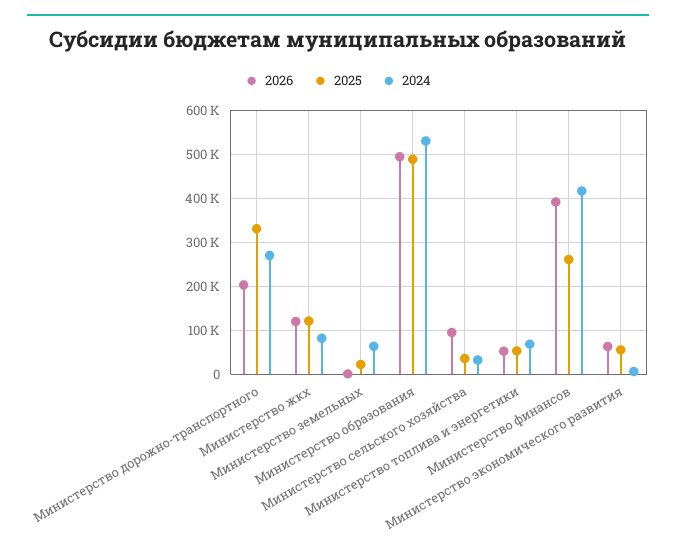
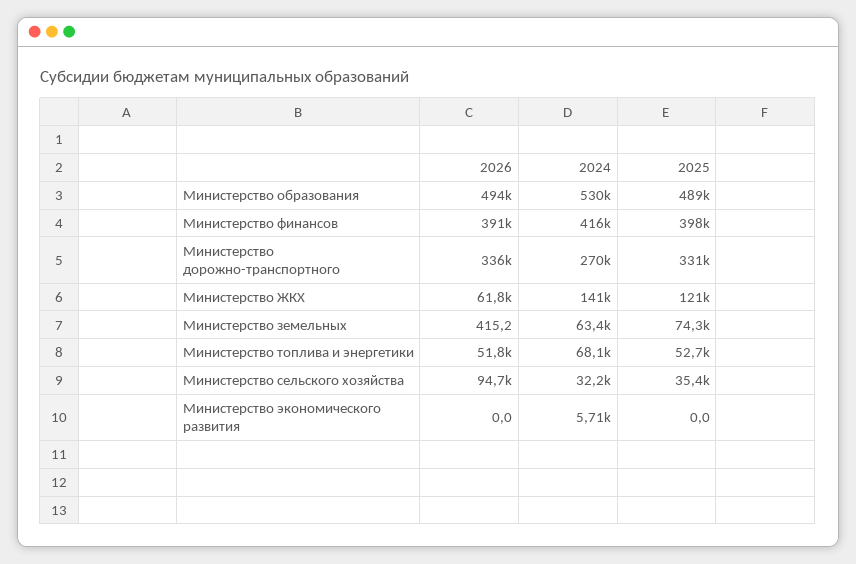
  {
    "2026": {
-     "Министерство дорожно-транспортного": 200000,
+     "Министерство дорожно-транспортного": 336000,
-     "Министерство жкх": 120000,
+     "Министерство жкх": 61800,
      "Министерство земельных": 415.2,
      "Министерство образования": 494000,
      "Министерство сельского хозяйства": 94700,
      "Министерство топлива и энергетики": 51800,
      "Министерство финансов": 391000,
-     "Министерство экономического развития": 60000
+     "Министерство экономического развития": 0
    },
    "2025": {
      "Министерство дорожно-транспортного": 331000,
      "Министерство жкх": 121000,
-     "Министерство земельных": 20000,
+     "Министерство земельных": 74300,
      "Министерство образования": 489000,
      "Министерство сельского хозяйства": 35400,
      "Министерство топлива и энергетики": 52700,
-     "Министерство финансов": 260000,
+     "Министерство финансов": 398000,
-     "Министерство экономического развития": 60000
+     "Министерство экономического развития": 0
    },
    "2024": {
      "Министерство дорожно-транспортного": 270000,
-     "Министерство жкх": 80000,
+     "Министерство жкх": 141000,
      "Министерство земельных": 63400,
      "Министерство образования": 530000,
      "Министерство сельского хозяйства": 32200,
      "Министерство топлива и энергетики": 68100,
      "Министерство финансов": 416000,
      "Министерство экономического развития": 5710
    }
  }

